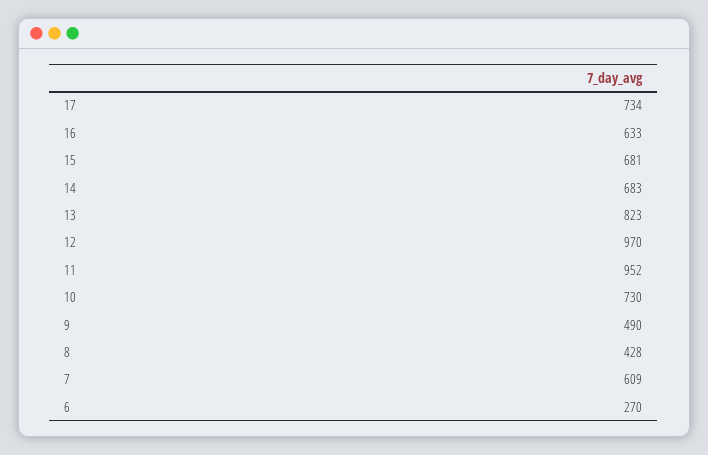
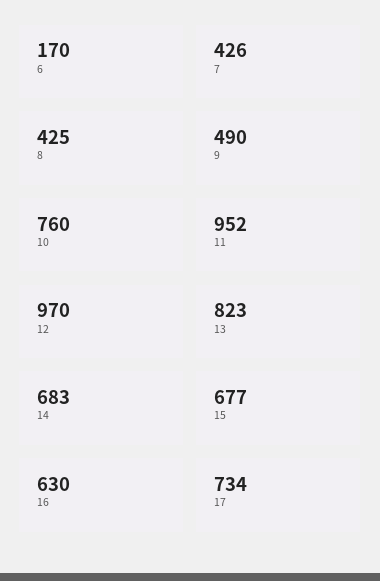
  {
    "17": 734,
-   "16": 633,
+   "16": 630,
-   "15": 681,
+   "15": 677,
    "14": 683,
    "13": 823,
    "12": 970,
    "11": 952,
-   "10": 730,
+   "10": 760,
    "9": 490,
-   "8": 428,
+   "8": 425,
-   "7": 609,
+   "7": 426,
-   "6": 270
+   "6": 170
  }

